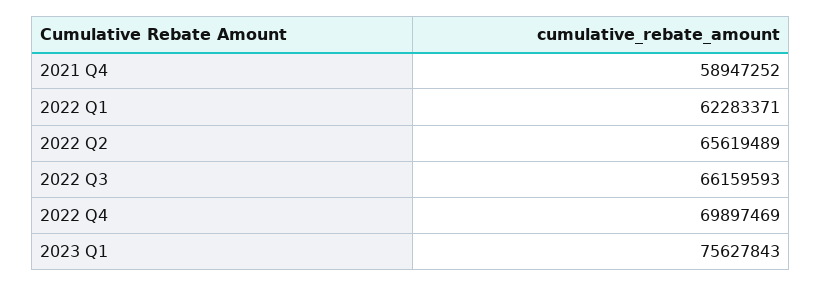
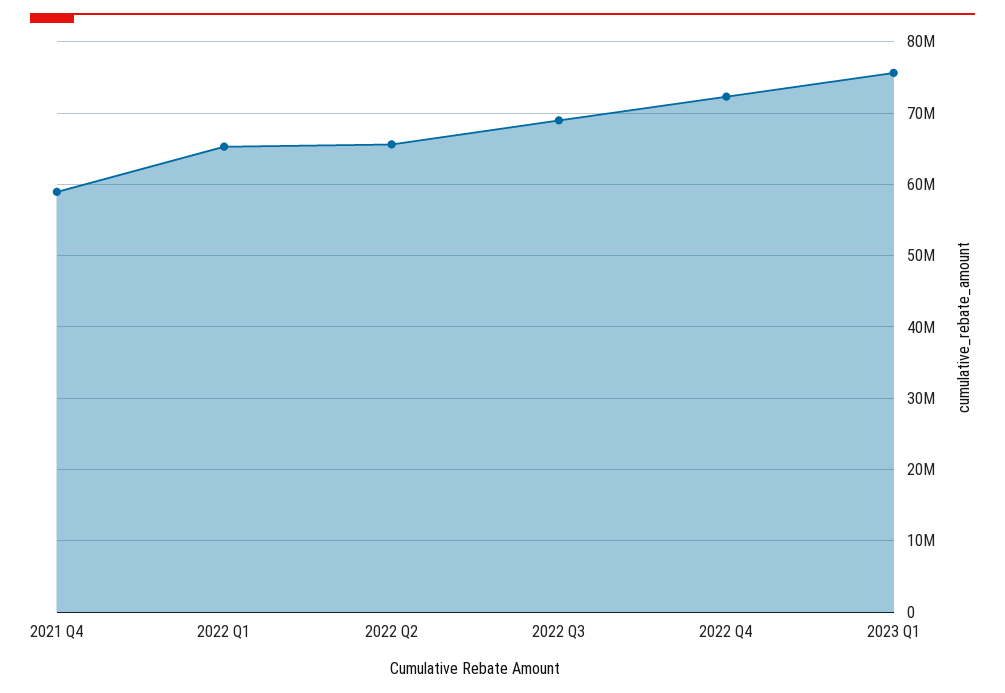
  {
    "2021 Q4": 58947252,
-   "2022 Q1": 62283371,
+   "2022 Q1": 65000000,
    "2022 Q2": 65619489,
-   "2022 Q3": 66159593,
+   "2022 Q3": 69000000,
-   "2022 Q4": 69897469,
+   "2022 Q4": 72000000,
    "2023 Q1": 75627843
  }

